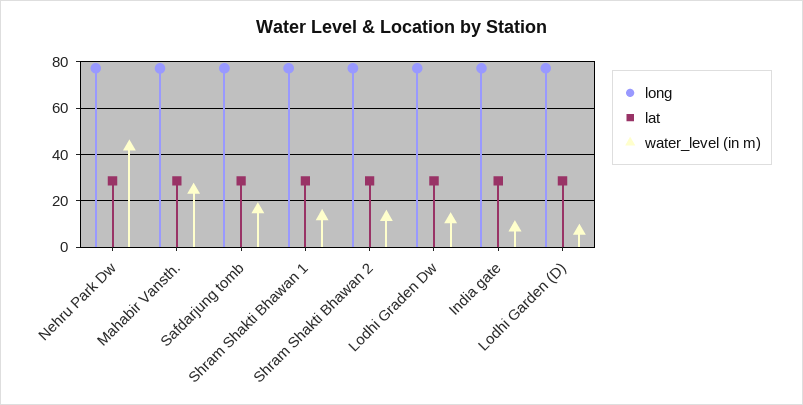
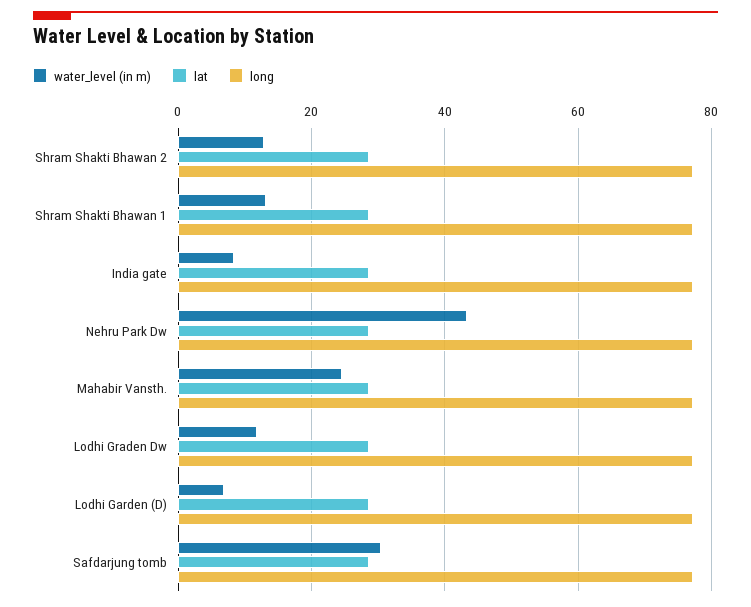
  {
    "long": {
      "Nehru Park Dw": 78,
      "Mahabir Vansth.": 78,
      "Safdarjung tomb": 78,
      "Shram Shakti Bhawan 1": 78,
      "Shram Shakti Bhawan 2": 78,
      "Lodhi Graden Dw": 78,
      "India gate": 78,
      "Lodhi Garden (D)": 78
    },
    "lat": {
      "Nehru Park Dw": 28,
      "Mahabir Vansth.": 28,
      "Safdarjung tomb": 28,
      "Shram Shakti Bhawan 1": 28,
      "Shram Shakti Bhawan 2": 28,
      "Lodhi Graden Dw": 28,
      "India gate": 28,
      "Lodhi Garden (D)": 28
    },
    "water_level (in m)": {
      "Nehru Park Dw": 44,
      "Mahabir Vansth.": 24,
-     "Safdarjung tomb": 15,
+     "Safdarjung tomb": 30,
      "Shram Shakti Bhawan 1": 14,
      "Shram Shakti Bhawan 2": 12,
      "Lodhi Graden Dw": 12,
      "India gate": 8,
      "Lodhi Garden (D)": 6
    }
  }

